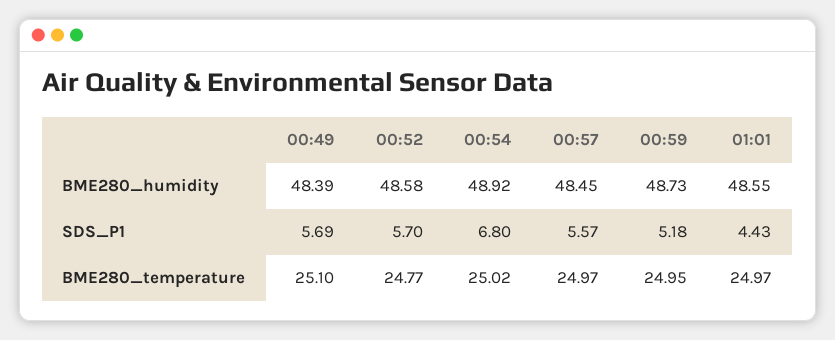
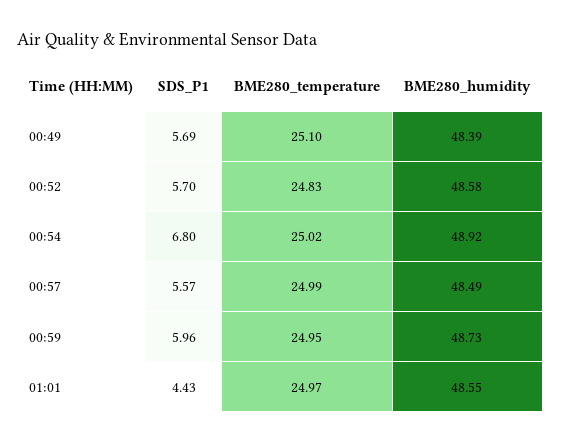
  {
    "00:49": {
      "BME280_humidity": 48.39,
      "SDS_P1": 5.69,
      "BME280_temperature": 25.1
    },
    "00:52": {
      "BME280_humidity": 48.58,
      "SDS_P1": 5.7,
-     "BME280_temperature": 24.77
+     "BME280_temperature": 24.83
    },
    "00:54": {
      "BME280_humidity": 48.92,
      "SDS_P1": 6.8,
      "BME280_temperature": 25.02
    },
    "00:57": {
-     "BME280_humidity": 48.45,
+     "BME280_humidity": 48.49,
      "SDS_P1": 5.57,
-     "BME280_temperature": 24.97
+     "BME280_temperature": 24.99
    },
    "00:59": {
      "BME280_humidity": 48.73,
-     "SDS_P1": 5.18,
+     "SDS_P1": 5.96,
      "BME280_temperature": 24.95
    },
    "01:01": {
      "BME280_humidity": 48.55,
      "SDS_P1": 4.43,
      "BME280_temperature": 24.97
    }
  }

